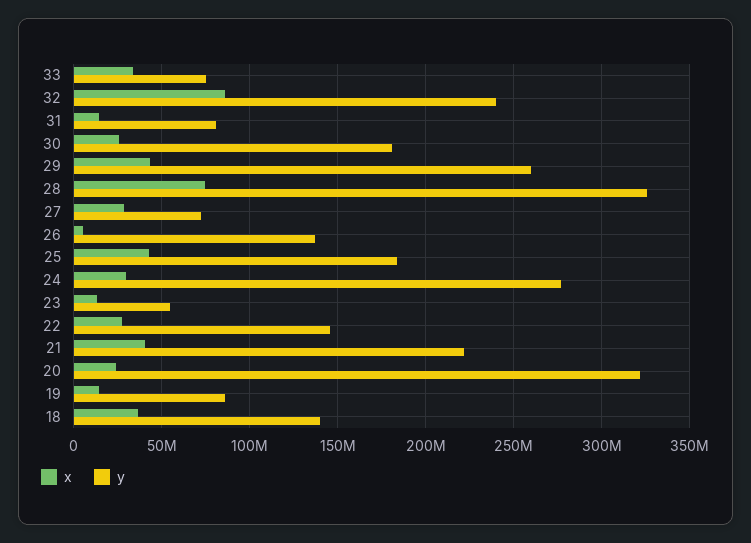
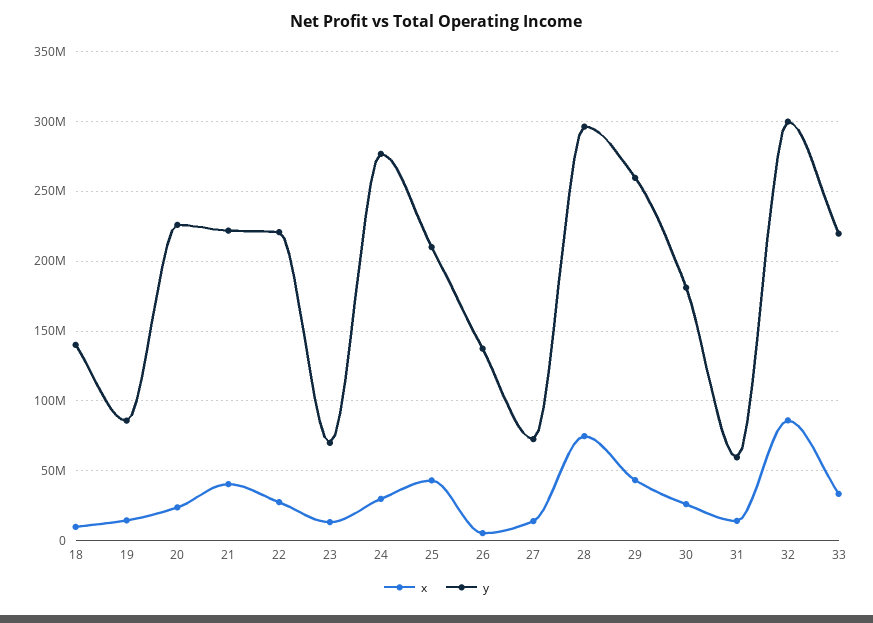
  {
    "x": {
      "33": 35000000,
      "32": 85000000,
      "31": 15000000,
      "30": 25000000,
      "29": 45000000,
      "28": 75000000,
-     "27": 30000000,
+     "27": 15000000,
      "26": 5000000,
      "25": 45000000,
      "24": 30000000,
      "23": 15000000,
      "22": 30000000,
      "21": 40000000,
      "20": 25000000,
      "19": 15000000,
-     "18": 35000000
+     "18": 10000000
    },
    "y": {
-     "33": 75000000,
+     "33": 220000000,
-     "32": 240000000,
+     "32": 300000000,
-     "31": 80000000,
+     "31": 60000000,
      "30": 180000000,
      "29": 260000000,
-     "28": 325000000,
+     "28": 295000000,
      "27": 75000000,
      "26": 135000000,
-     "25": 185000000,
+     "25": 210000000,
      "24": 275000000,
-     "23": 55000000,
+     "23": 70000000,
-     "22": 145000000,
+     "22": 220000000,
      "21": 220000000,
-     "20": 320000000,
+     "20": 225000000,
      "19": 85000000,
      "18": 140000000
    }
  }

